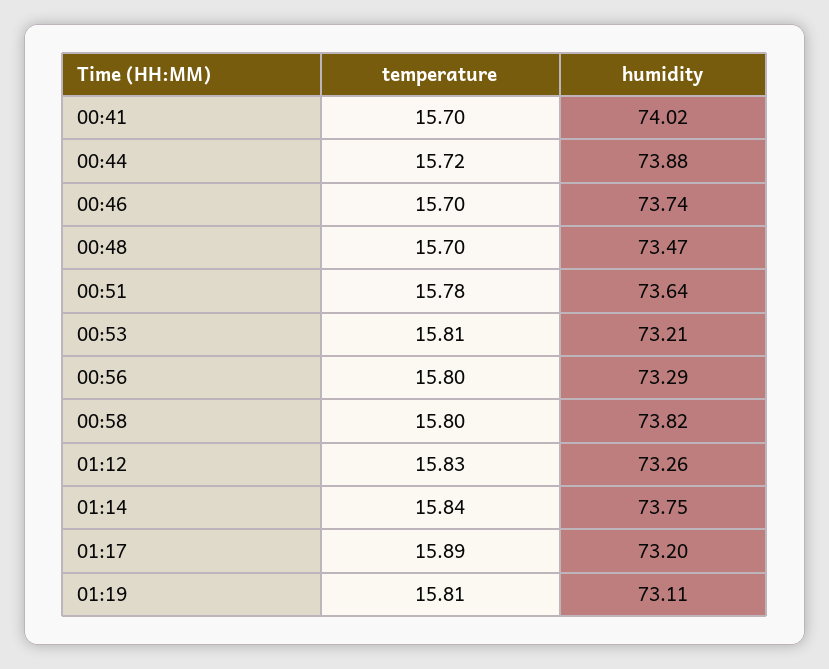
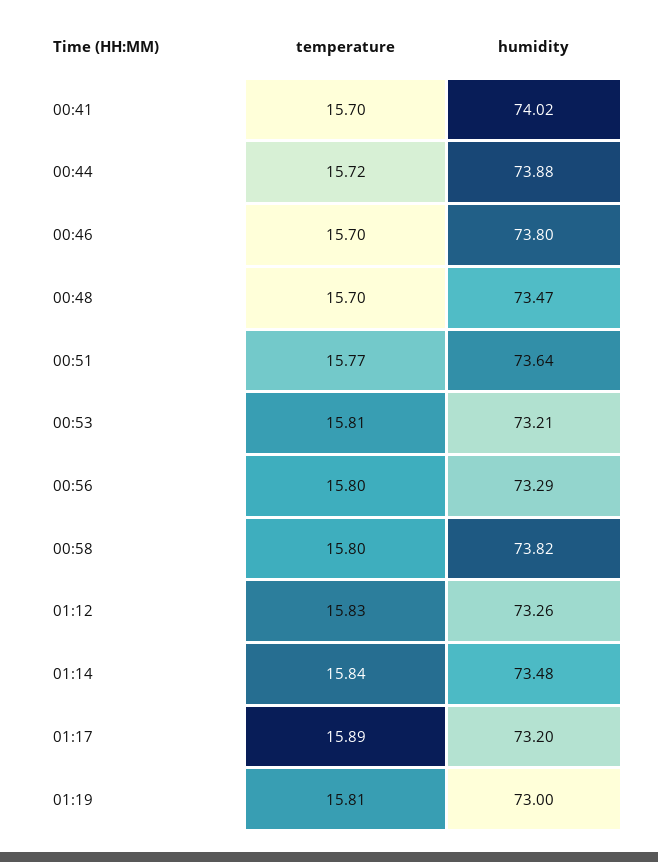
  {
    "temperature": {
      "00:41": 15.7,
      "00:44": 15.72,
      "00:46": 15.7,
      "00:48": 15.7,
-     "00:51": 15.78,
+     "00:51": 15.77,
      "00:53": 15.81,
      "00:56": 15.8,
      "00:58": 15.8,
      "01:12": 15.83,
      "01:14": 15.84,
      "01:17": 15.89,
      "01:19": 15.81
    },
    "humidity": {
      "00:41": 74.02,
      "00:44": 73.88,
-     "00:46": 73.74,
+     "00:46": 73.8,
      "00:48": 73.47,
      "00:51": 73.64,
      "00:53": 73.21,
      "00:56": 73.29,
      "00:58": 73.82,
      "01:12": 73.26,
-     "01:14": 73.75,
+     "01:14": 73.48,
      "01:17": 73.2,
-     "01:19": 73.11
+     "01:19": 73
    }
  }

